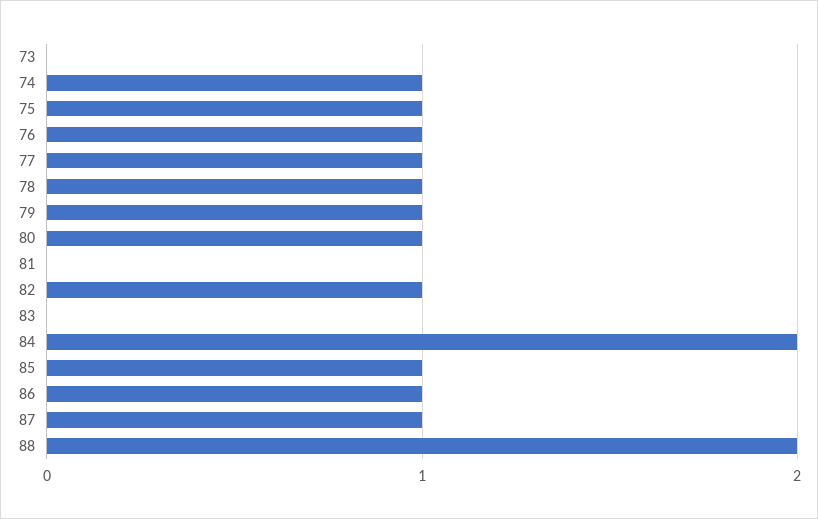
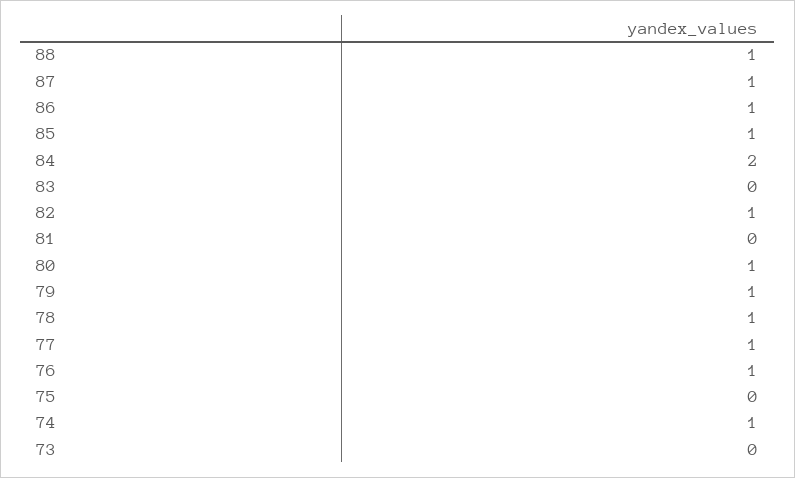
  {
    "73": 0,
    "74": 1,
-   "75": 1,
+   "75": 0,
    "76": 1,
    "77": 1,
    "78": 1,
    "79": 1,
    "80": 1,
    "81": 0,
    "82": 1,
    "83": 0,
    "84": 2,
    "85": 1,
    "86": 1,
    "87": 1,
-   "88": 2
+   "88": 1
  }

